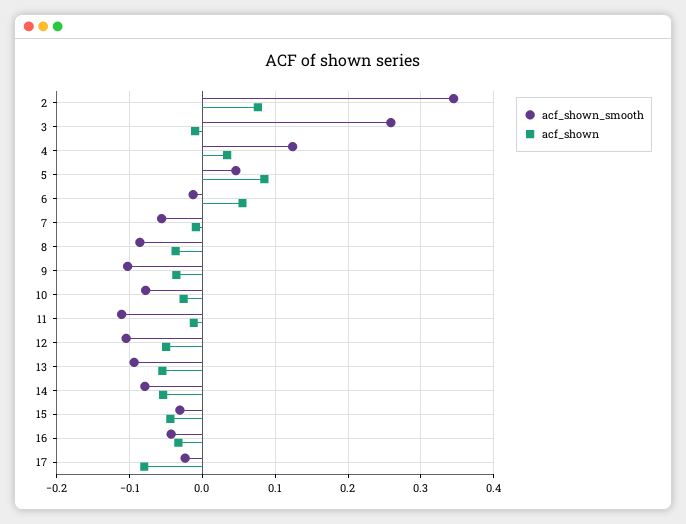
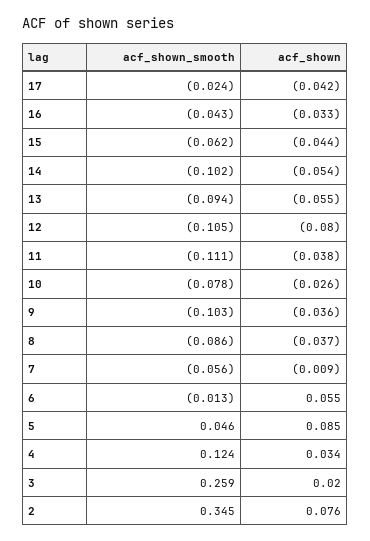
  {
    "acf_shown_smooth": {
      "2": 0.345,
      "3": 0.259,
      "4": 0.124,
      "5": 0.046,
      "6": -0.013,
      "7": -0.056,
      "8": -0.086,
      "9": -0.103,
      "10": -0.078,
      "11": -0.111,
      "12": -0.105,
      "13": -0.094,
-     "14": -0.08,
+     "14": -0.102,
-     "15": -0.03,
+     "15": -0.062,
      "16": -0.043,
      "17": -0.024
    },
    "acf_shown": {
      "2": 0.076,
-     "3": -0.01,
+     "3": 0.02,
      "4": 0.034,
      "5": 0.085,
      "6": 0.055,
      "7": -0.009,
      "8": -0.037,
      "9": -0.036,
      "10": -0.026,
-     "11": -0.01,
+     "11": -0.038,
-     "12": -0.05,
+     "12": -0.08,
      "13": -0.055,
      "14": -0.054,
      "15": -0.044,
      "16": -0.033,
-     "17": -0.08
+     "17": -0.042
    }
  }

